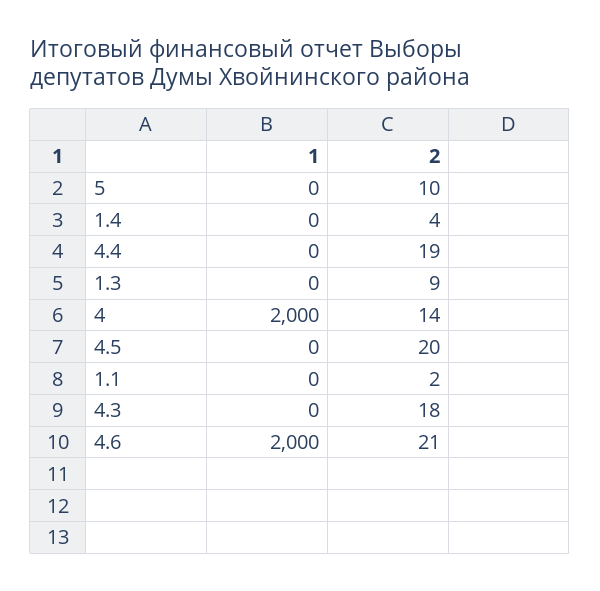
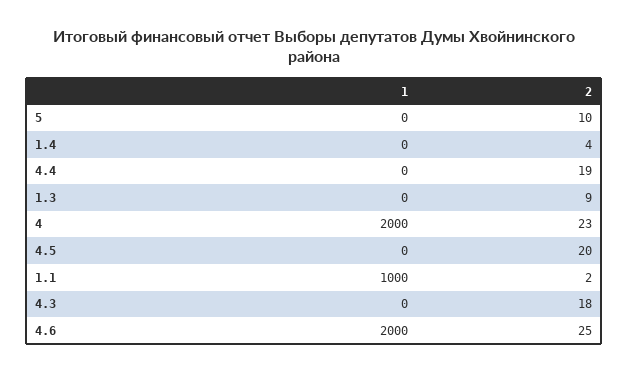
  {
    "1": {
      "5": 0,
      "1.4": 0,
      "4.4": 0,
      "1.3": 0,
      "4": 2000,
      "4.5": 0,
-     "1.1": 0,
+     "1.1": 1000,
      "4.3": 0,
      "4.6": 2000
    },
    "2": {
      "5": 10,
      "1.4": 4,
      "4.4": 19,
      "1.3": 9,
-     "4": 14,
+     "4": 23,
      "4.5": 20,
      "1.1": 2,
      "4.3": 18,
-     "4.6": 21
+     "4.6": 25
    }
  }

